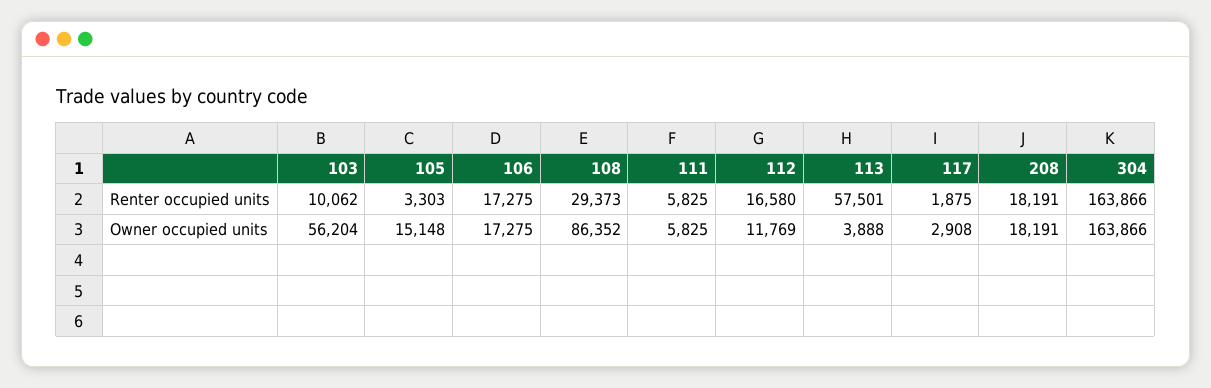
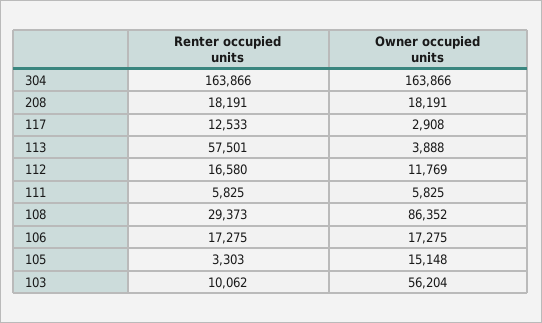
  {
    "103": {
      "Renter occupied units": 10062,
      "Owner occupied units": 56204
    },
    "105": {
      "Renter occupied units": 3303,
      "Owner occupied units": 15148
    },
    "106": {
      "Renter occupied units": 17275,
      "Owner occupied units": 17275
    },
    "108": {
      "Renter occupied units": 29373,
      "Owner occupied units": 86352
    },
    "111": {
      "Renter occupied units": 5825,
      "Owner occupied units": 5825
    },
    "112": {
      "Renter occupied units": 16580,
      "Owner occupied units": 11769
    },
    "113": {
      "Renter occupied units": 57501,
      "Owner occupied units": 3888
    },
    "117": {
-     "Renter occupied units": 1875,
+     "Renter occupied units": 12533,
      "Owner occupied units": 2908
    },
    "208": {
      "Renter occupied units": 18191,
      "Owner occupied units": 18191
    },
    "304": {
      "Renter occupied units": 163866,
      "Owner occupied units": 163866
    }
  }

